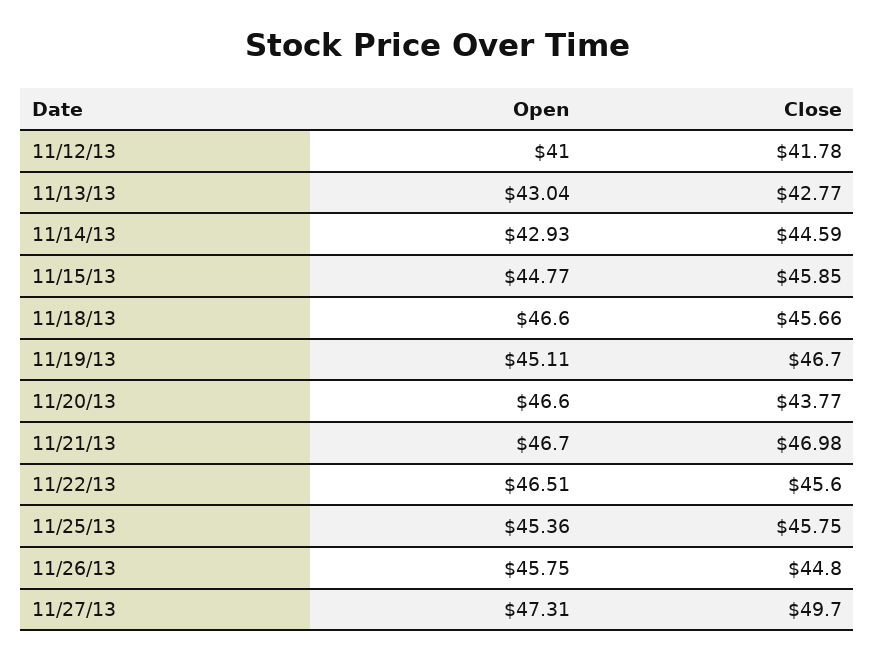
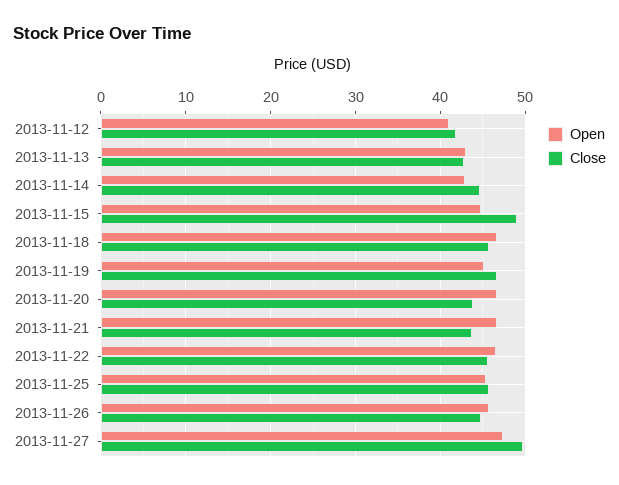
  {
    "Open": {
      "11/12/13": 41,
      "11/13/13": 43.04,
      "11/14/13": 42.93,
      "11/15/13": 44.77,
      "11/18/13": 46.6,
      "11/19/13": 45.11,
      "11/20/13": 46.6,
      "11/21/13": 46.7,
      "11/22/13": 46.51,
      "11/25/13": 45.36,
      "11/26/13": 45.75,
      "11/27/13": 47.31
    },
    "Close": {
      "11/12/13": 41.78,
      "11/13/13": 42.77,
      "11/14/13": 44.59,
-     "11/15/13": 45.85,
+     "11/15/13": 49,
      "11/18/13": 45.66,
      "11/19/13": 46.7,
      "11/20/13": 43.77,
-     "11/21/13": 46.98,
+     "11/21/13": 44,
      "11/22/13": 45.6,
      "11/25/13": 45.75,
      "11/26/13": 44.8,
      "11/27/13": 49.7
    }
  }

